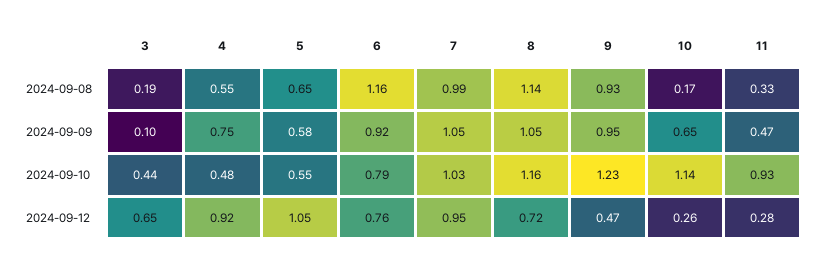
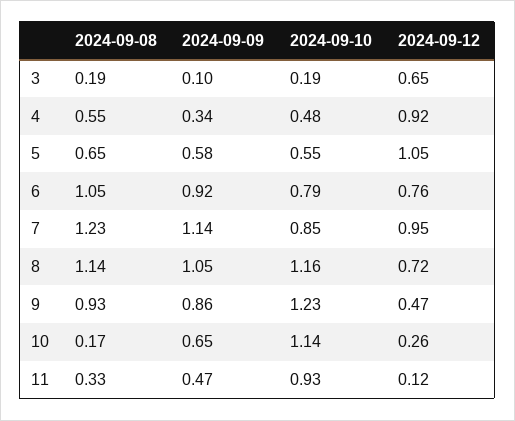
  {
    "3": {
      "2024-09-08": 0.19,
      "2024-09-09": 0.1,
-     "2024-09-10": 0.44,
+     "2024-09-10": 0.19,
      "2024-09-12": 0.65
    },
    "4": {
      "2024-09-08": 0.55,
-     "2024-09-09": 0.75,
+     "2024-09-09": 0.34,
      "2024-09-10": 0.48,
      "2024-09-12": 0.92
    },
    "5": {
      "2024-09-08": 0.65,
      "2024-09-09": 0.58,
      "2024-09-10": 0.55,
      "2024-09-12": 1.05
    },
    "6": {
-     "2024-09-08": 1.16,
+     "2024-09-08": 1.05,
      "2024-09-09": 0.92,
      "2024-09-10": 0.79,
      "2024-09-12": 0.76
    },
    "7": {
-     "2024-09-08": 0.99,
+     "2024-09-08": 1.23,
-     "2024-09-09": 1.05,
+     "2024-09-09": 1.14,
-     "2024-09-10": 1.03,
+     "2024-09-10": 0.85,
      "2024-09-12": 0.95
    },
    "8": {
      "2024-09-08": 1.14,
      "2024-09-09": 1.05,
      "2024-09-10": 1.16,
      "2024-09-12": 0.72
    },
    "9": {
      "2024-09-08": 0.93,
-     "2024-09-09": 0.95,
+     "2024-09-09": 0.86,
      "2024-09-10": 1.23,
      "2024-09-12": 0.47
    },
    "10": {
      "2024-09-08": 0.17,
      "2024-09-09": 0.65,
      "2024-09-10": 1.14,
      "2024-09-12": 0.26
    },
    "11": {
      "2024-09-08": 0.33,
      "2024-09-09": 0.47,
      "2024-09-10": 0.93,
-     "2024-09-12": 0.28
+     "2024-09-12": 0.12
    }
  }

